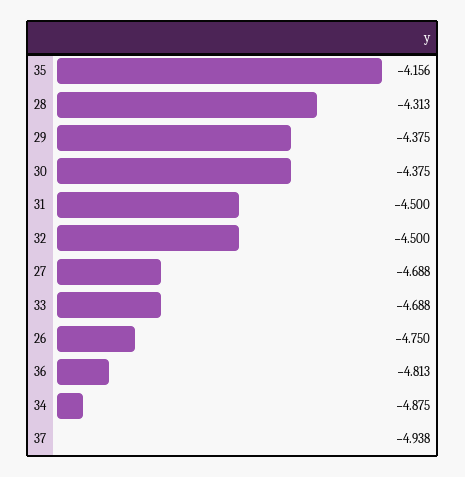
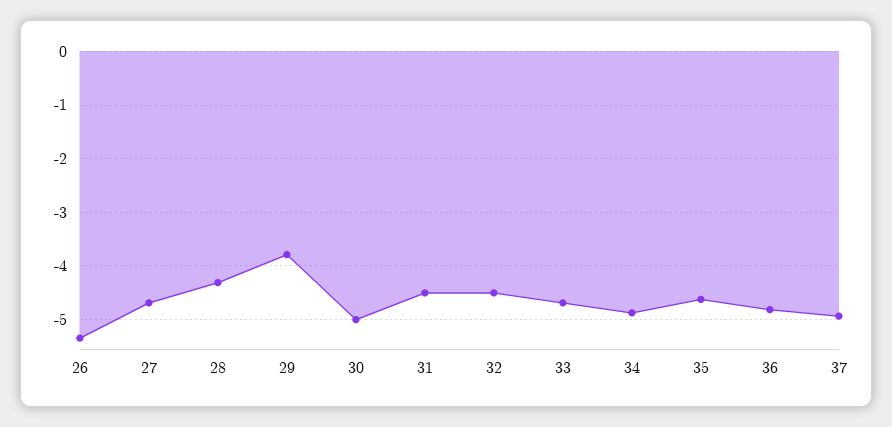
  {
-   "35": -4.156,
+   "35": -4.6,
    "28": -4.313,
-   "29": -4.375,
+   "29": -3.8,
-   "30": -4.375,
+   "30": -5,
    "31": -4.5,
    "32": -4.5,
    "27": -4.688,
    "33": -4.688,
-   "26": -4.75,
+   "26": -5.4,
    "36": -4.813,
    "34": -4.875,
    "37": -4.938
  }

